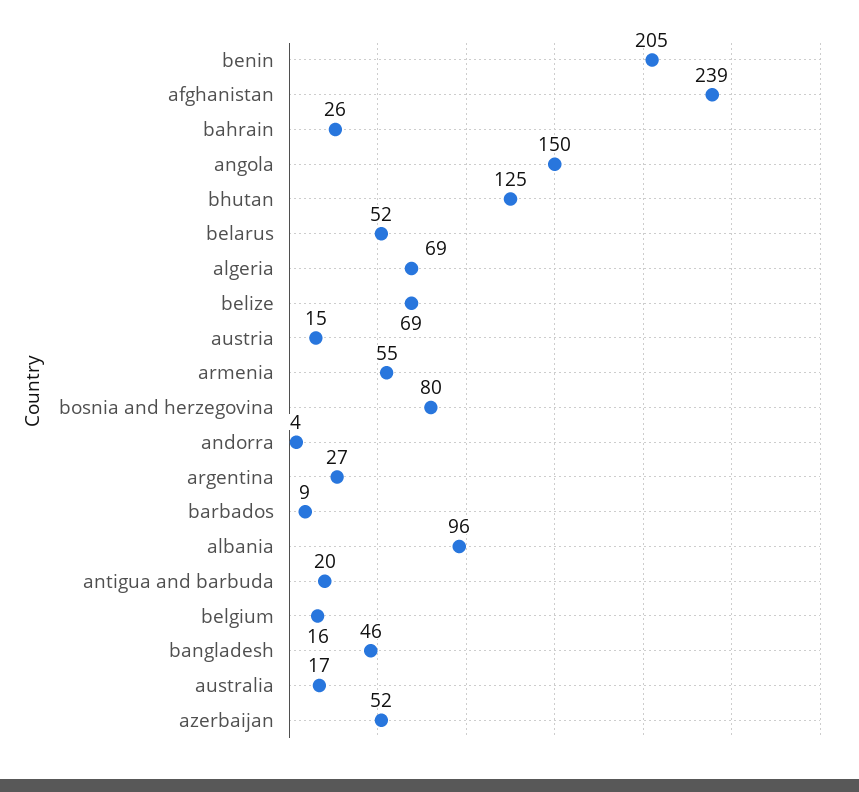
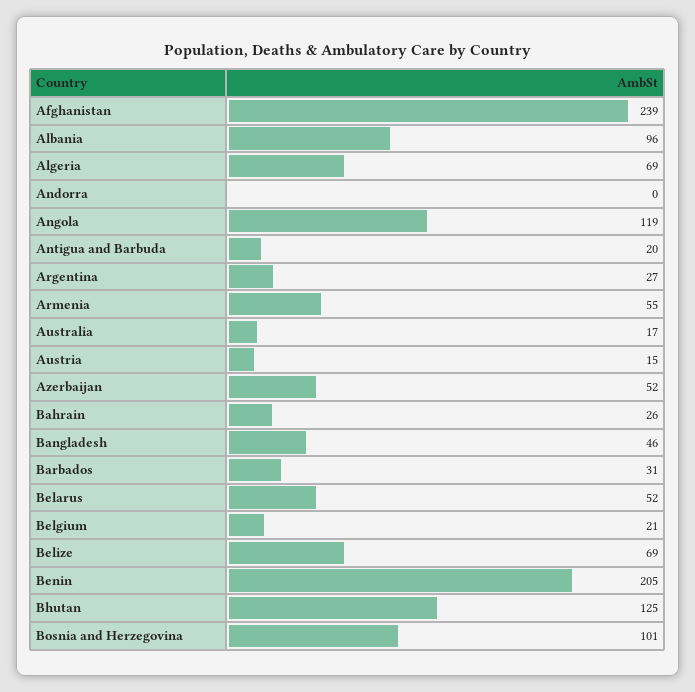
  {
    "benin": 205,
    "afghanistan": 239,
    "bahrain": 26,
-   "angola": 150,
+   "angola": 119,
    "bhutan": 125,
    "belarus": 52,
    "algeria": 69,
    "belize": 69,
    "austria": 15,
    "armenia": 55,
-   "bosnia and herzegovina": 80,
+   "bosnia and herzegovina": 101,
-   "andorra": 4,
+   "andorra": 0,
    "argentina": 27,
-   "barbados": 9,
+   "barbados": 31,
    "albania": 96,
    "antigua and barbuda": 20,
-   "belgium": 16,
+   "belgium": 21,
    "bangladesh": 46,
    "australia": 17,
    "azerbaijan": 52
  }

